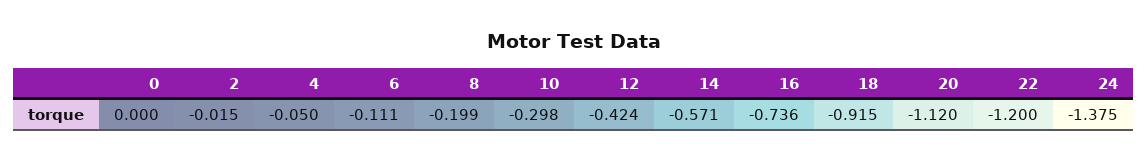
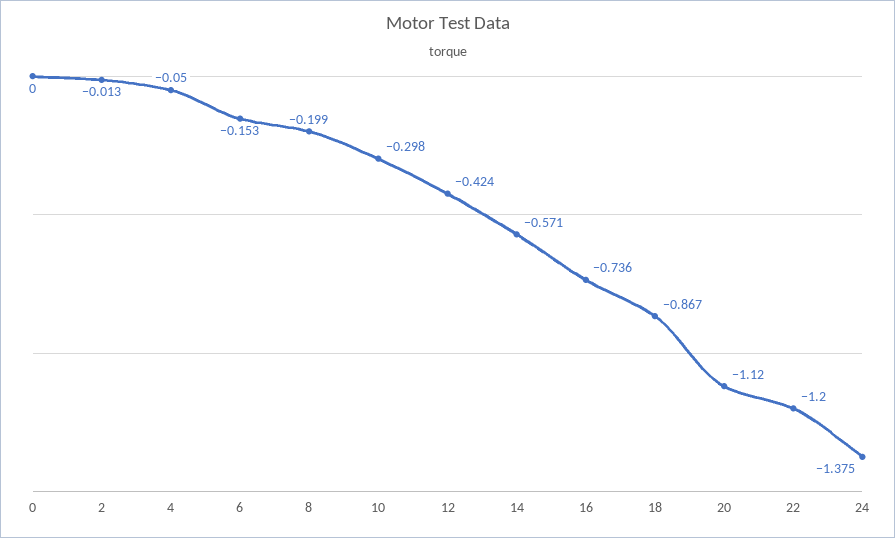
  {
    "0": 0,
-   "2": -0.015,
+   "2": -0.013,
    "4": -0.05,
-   "6": -0.111,
+   "6": -0.153,
    "8": -0.199,
    "10": -0.298,
    "12": -0.424,
    "14": -0.571,
    "16": -0.736,
-   "18": -0.915,
+   "18": -0.867,
    "20": -1.12,
    "22": -1.2,
    "24": -1.375
  }

